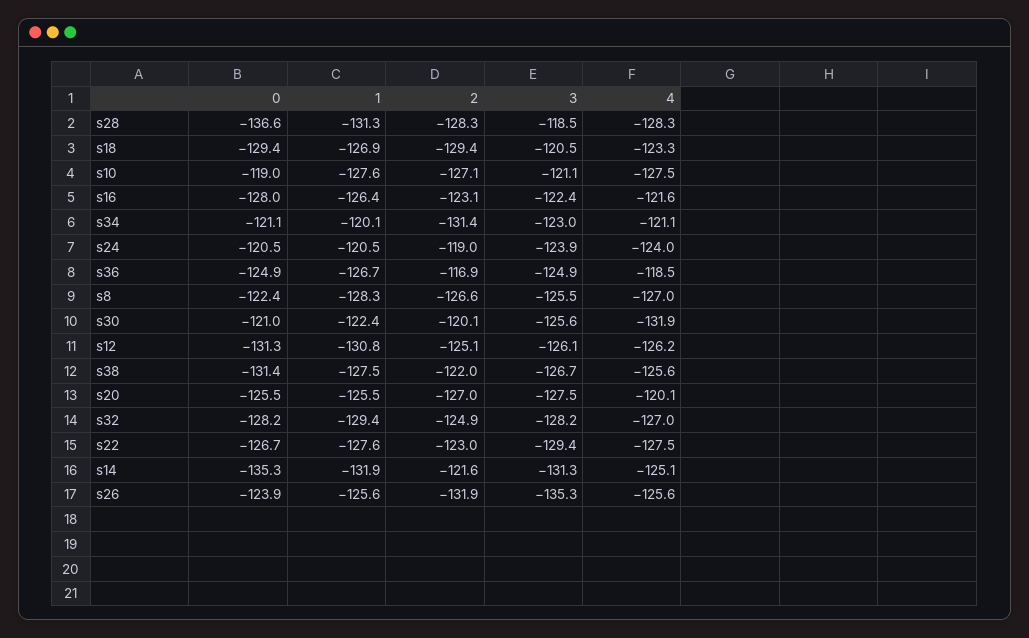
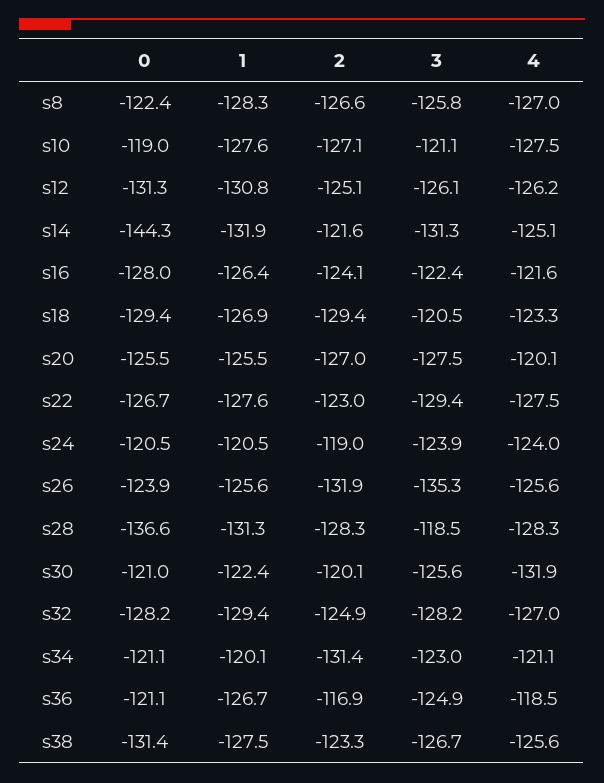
  {
    "0": {
      "s28": -136.6,
      "s18": -129.4,
      "s10": -119,
      "s16": -128,
      "s34": -121.1,
      "s24": -120.5,
-     "s36": -124.9,
+     "s36": -121.1,
      "s8": -122.4,
      "s30": -121,
      "s12": -131.3,
      "s38": -131.4,
      "s20": -125.5,
      "s32": -128.2,
      "s22": -126.7,
-     "s14": -135.3,
+     "s14": -144.3,
      "s26": -123.9
    },
    "1": {
      "s28": -131.3,
      "s18": -126.9,
      "s10": -127.6,
      "s16": -126.4,
      "s34": -120.1,
      "s24": -120.5,
      "s36": -126.7,
      "s8": -128.3,
      "s30": -122.4,
      "s12": -130.8,
      "s38": -127.5,
      "s20": -125.5,
      "s32": -129.4,
      "s22": -127.6,
      "s14": -131.9,
      "s26": -125.6
    },
    "2": {
      "s28": -128.3,
      "s18": -129.4,
      "s10": -127.1,
-     "s16": -123.1,
+     "s16": -124.1,
      "s34": -131.4,
      "s24": -119,
      "s36": -116.9,
      "s8": -126.6,
      "s30": -120.1,
      "s12": -125.1,
-     "s38": -122,
+     "s38": -123.3,
      "s20": -127,
      "s32": -124.9,
      "s22": -123,
      "s14": -121.6,
      "s26": -131.9
    },
    "3": {
      "s28": -118.5,
      "s18": -120.5,
      "s10": -121.1,
      "s16": -122.4,
      "s34": -123,
      "s24": -123.9,
      "s36": -124.9,
-     "s8": -125.5,
+     "s8": -125.8,
      "s30": -125.6,
      "s12": -126.1,
      "s38": -126.7,
      "s20": -127.5,
      "s32": -128.2,
      "s22": -129.4,
      "s14": -131.3,
      "s26": -135.3
    },
    "4": {
      "s28": -128.3,
      "s18": -123.3,
      "s10": -127.5,
      "s16": -121.6,
      "s34": -121.1,
      "s24": -124,
      "s36": -118.5,
      "s8": -127,
      "s30": -131.9,
      "s12": -126.2,
      "s38": -125.6,
      "s20": -120.1,
      "s32": -127,
      "s22": -127.5,
      "s14": -125.1,
      "s26": -125.6
    }
  }

